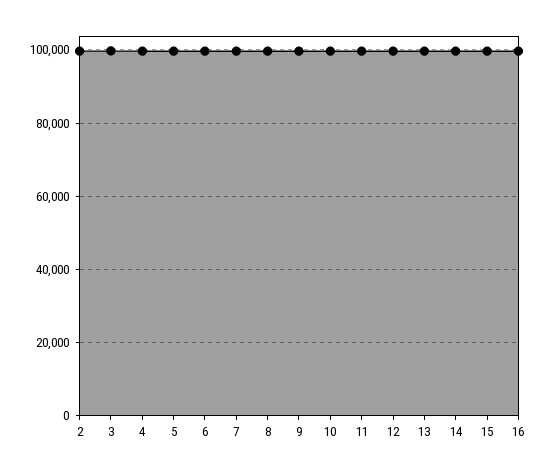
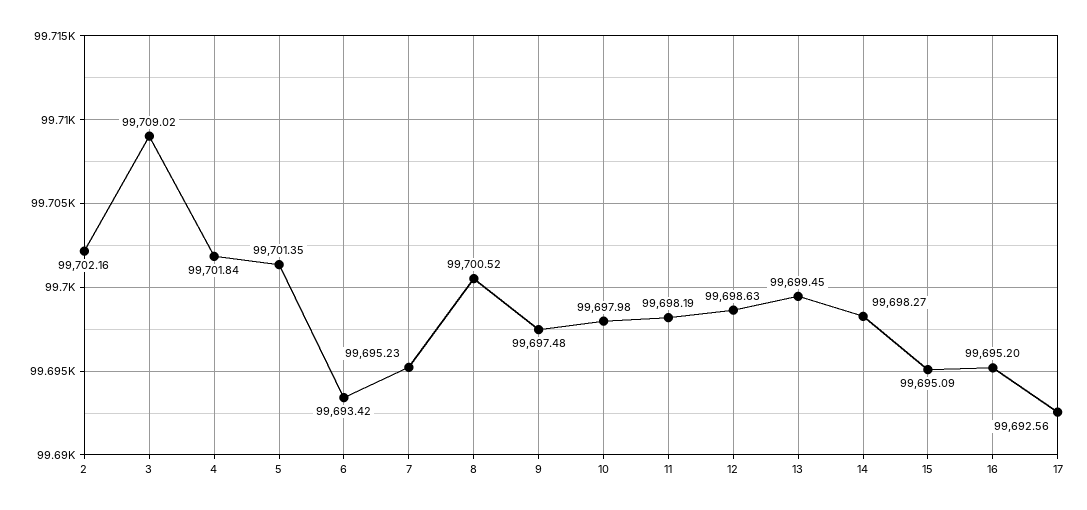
  {
    "2": 99702.16,
    "3": 99709.02,
    "4": 99701.84,
    "5": 99701.35,
    "6": 99693.42,
    "7": 99695.23,
    "8": 99700.52,
    "9": 99697.48,
    "10": 99697.98,
    "11": 99698.19,
    "12": 99698.63,
    "13": 99699.45,
    "14": 99698.27,
    "15": 99695.09,
-   "16": 99695.2
+   "16": 99695.2,
+   "17": 99692.56
  }

